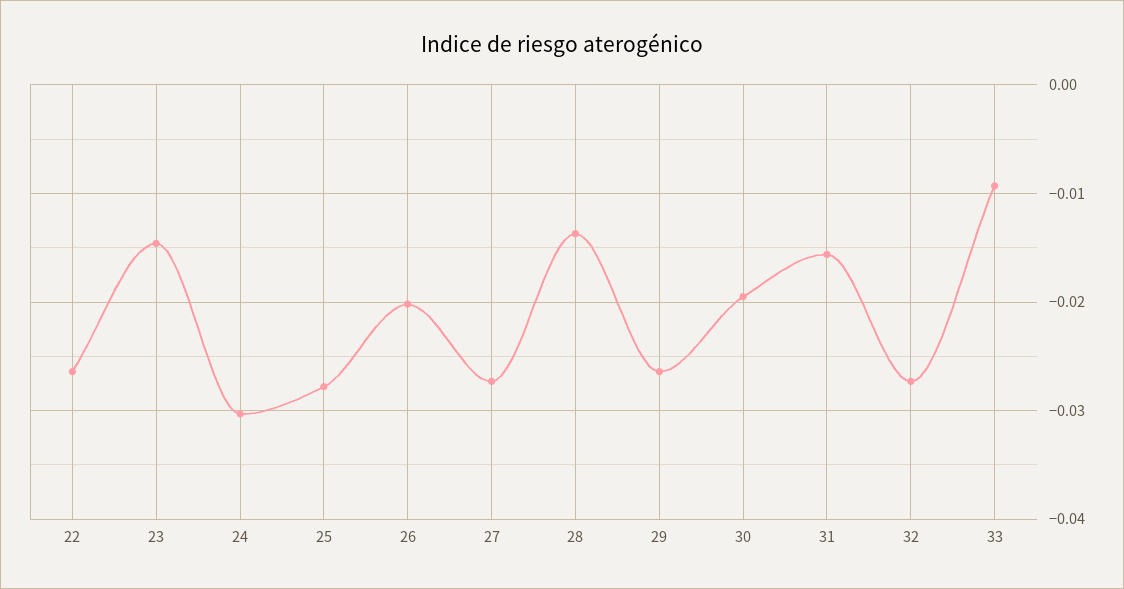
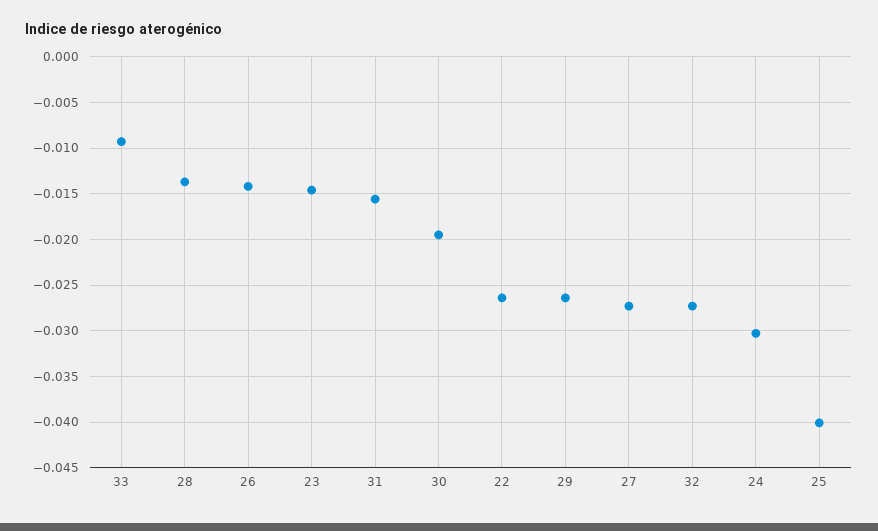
  {
    "22": -0.026,
    "23": -0.015,
    "24": -0.03,
-   "25": -0.028,
+   "25": -0.04,
-   "26": -0.02,
+   "26": -0.014,
    "27": -0.027,
    "28": -0.014,
    "29": -0.026,
    "30": -0.02,
    "31": -0.016,
    "32": -0.027,
    "33": -0.009
  }

